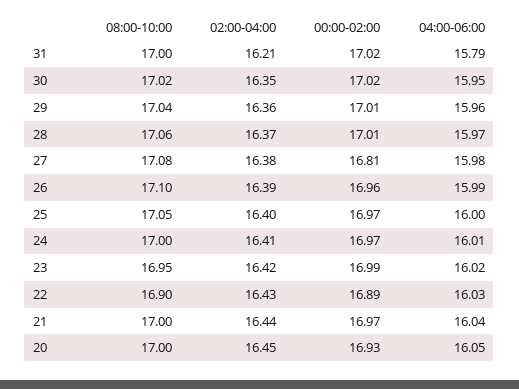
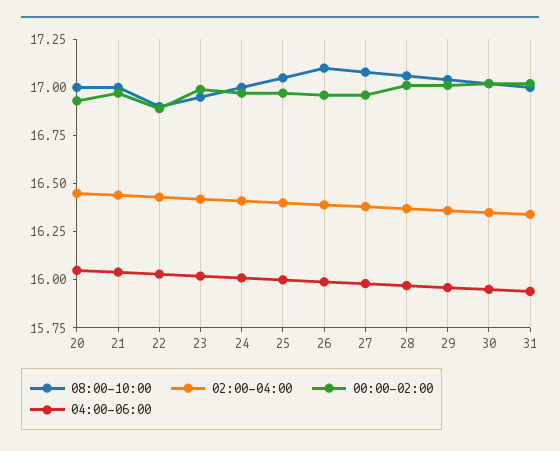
  {
    "08:00-10:00": {
      "31": 17,
      "30": 17.02,
      "29": 17.04,
      "28": 17.06,
      "27": 17.08,
      "26": 17.1,
      "25": 17.05,
      "24": 17,
      "23": 16.95,
      "22": 16.9,
      "21": 17,
      "20": 17
    },
    "02:00-04:00": {
-     "31": 16.21,
+     "31": 16.35,
      "30": 16.35,
      "29": 16.36,
      "28": 16.37,
      "27": 16.38,
      "26": 16.39,
      "25": 16.4,
      "24": 16.41,
      "23": 16.42,
      "22": 16.43,
      "21": 16.44,
      "20": 16.45
    },
    "00:00-02:00": {
      "31": 17.02,
      "30": 17.02,
      "29": 17.01,
      "28": 17.01,
-     "27": 16.81,
+     "27": 16.95,
      "26": 16.96,
      "25": 16.97,
      "24": 16.97,
      "23": 16.99,
      "22": 16.89,
      "21": 16.97,
      "20": 16.93
    },
    "04:00-06:00": {
-     "31": 15.79,
+     "31": 15.95,
      "30": 15.95,
      "29": 15.96,
      "28": 15.97,
      "27": 15.98,
      "26": 15.99,
      "25": 16,
      "24": 16.01,
      "23": 16.02,
      "22": 16.03,
      "21": 16.04,
      "20": 16.05
    }
  }

